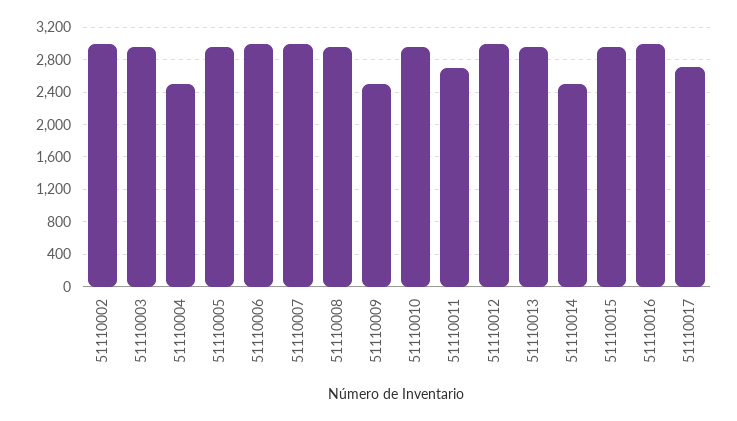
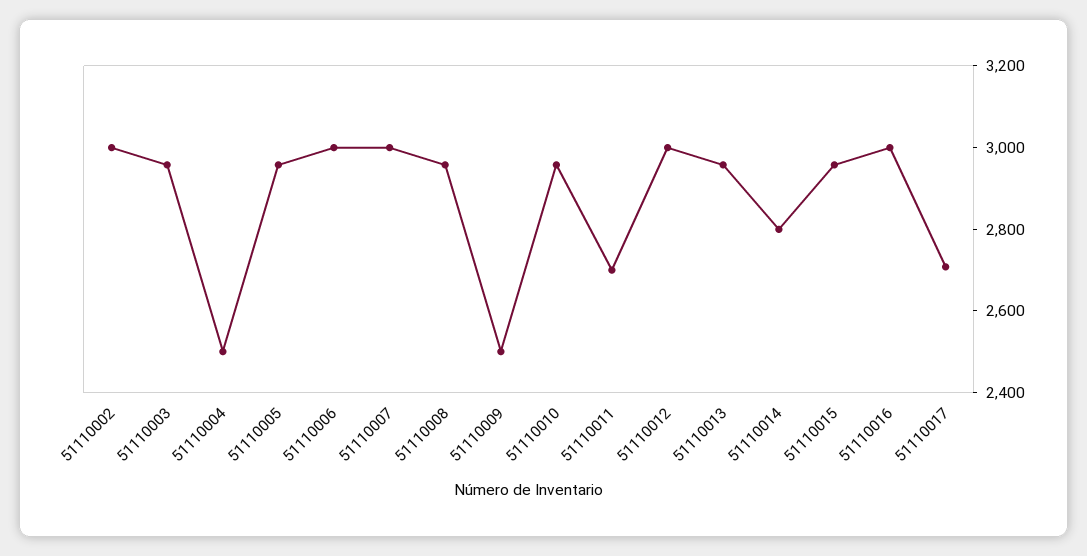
  {
    "51110002": 3000,
    "51110003": 2950,
    "51110004": 2500,
    "51110005": 2950,
    "51110006": 3000,
    "51110007": 3000,
    "51110008": 2950,
    "51110009": 2500,
    "51110010": 2950,
    "51110011": 2700,
    "51110012": 3000,
    "51110013": 2950,
-   "51110014": 2500,
+   "51110014": 2800,
    "51110015": 2950,
    "51110016": 3000,
    "51110017": 2700
  }

